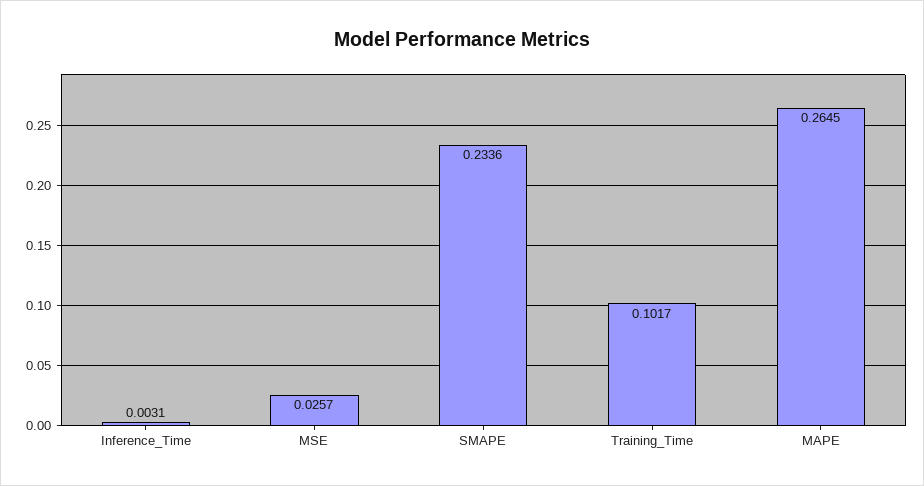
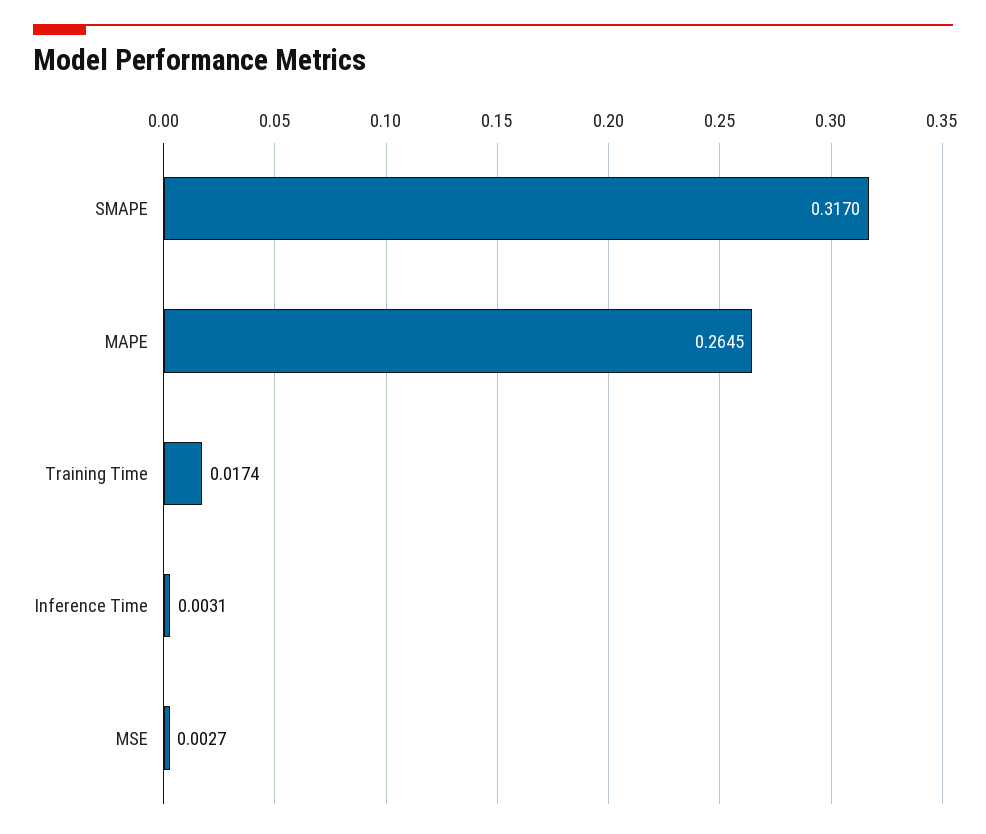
  {
    "Inference_Time": 0.0031,
-   "MSE": 0.0257,
+   "MSE": 0.0027,
-   "SMAPE": 0.2336,
+   "SMAPE": 0.317,
-   "Training_Time": 0.1017,
+   "Training_Time": 0.0174,
    "MAPE": 0.2645
  }

